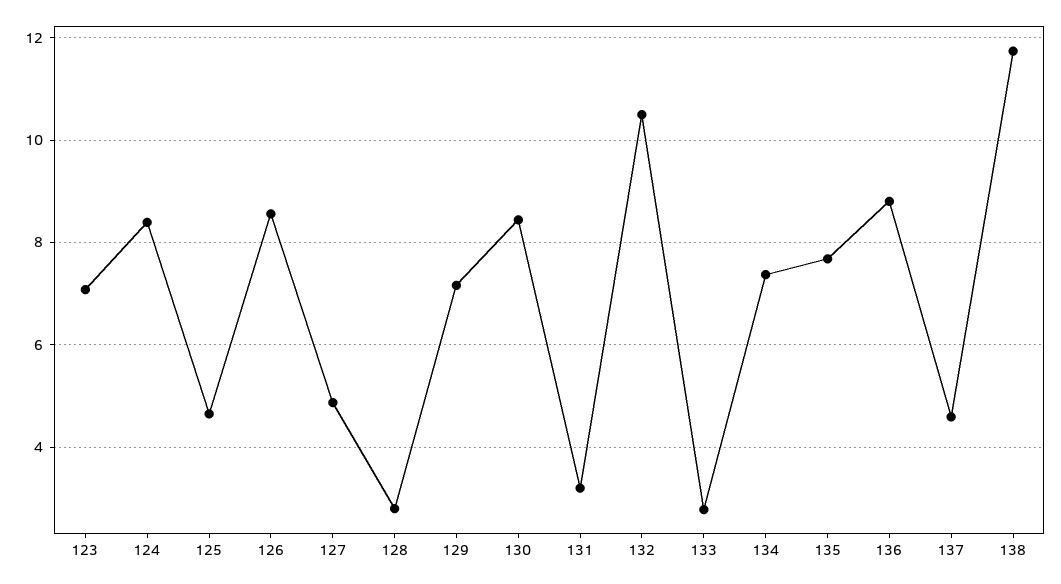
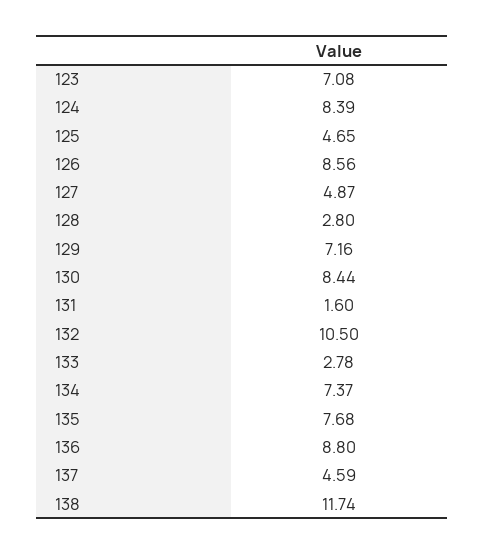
  {
    "123": 7.08,
    "124": 8.39,
    "125": 4.65,
    "126": 8.56,
    "127": 4.87,
    "128": 2.8,
    "129": 7.16,
    "130": 8.44,
-   "131": 3.2,
+   "131": 1.6,
    "132": 10.5,
    "133": 2.78,
    "134": 7.37,
    "135": 7.68,
    "136": 8.8,
    "137": 4.59,
    "138": 11.74
  }

